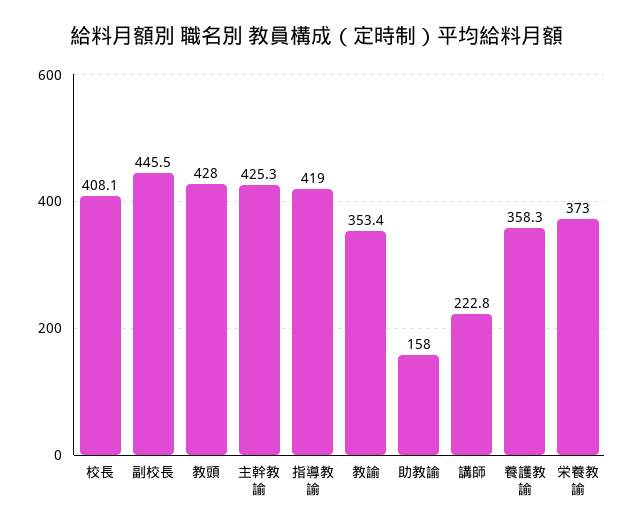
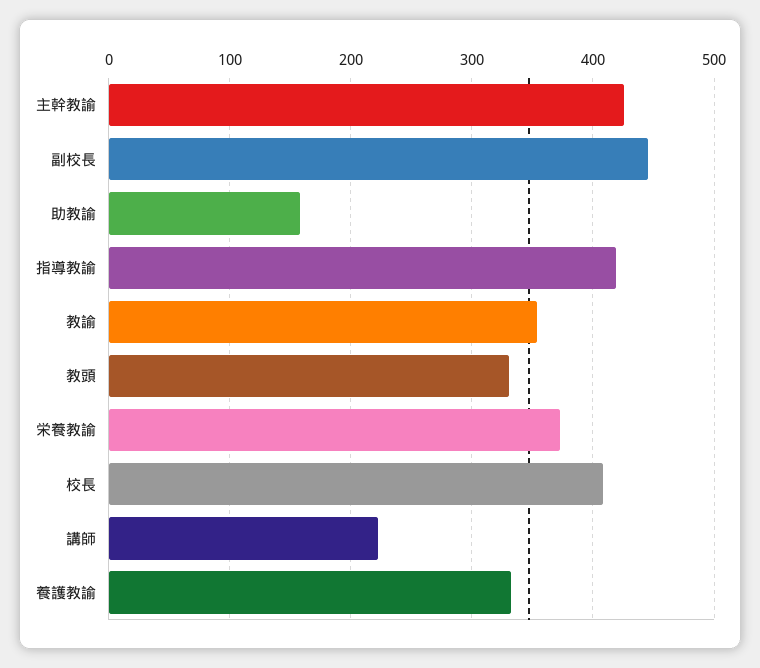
  {
    "校長": 408.1,
    "副校長": 445.5,
-   "教頭": 428,
+   "教頭": 330,
    "主幹教諭": 425.3,
    "指導教諭": 419,
    "教諭": 353.4,
    "助教諭": 158,
    "講師": 222.8,
-   "養護教諭": 358.3,
+   "養護教諭": 330,
    "栄養教諭": 373
  }

